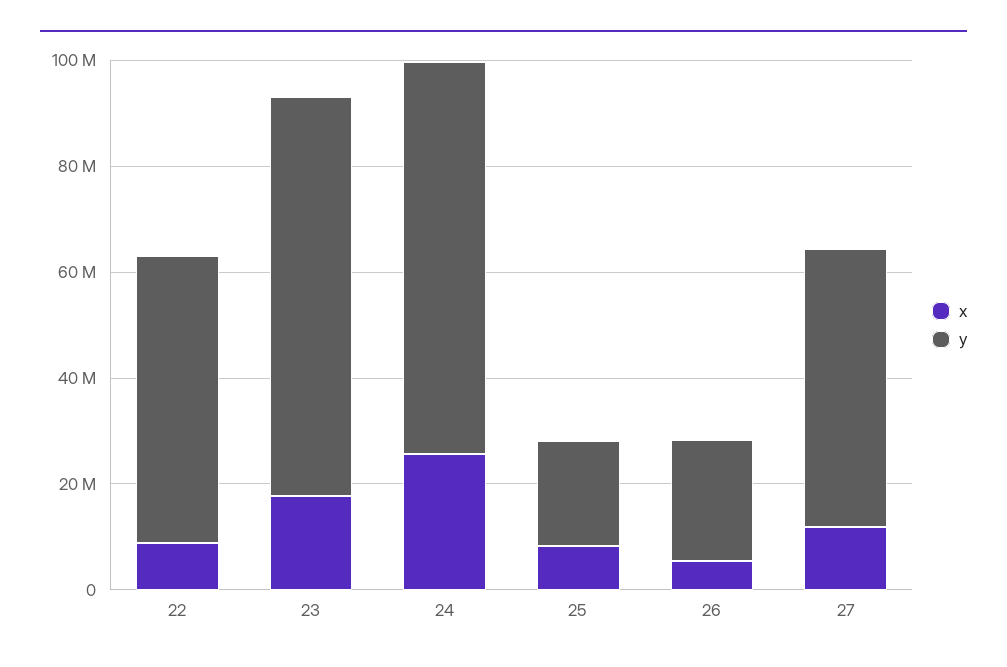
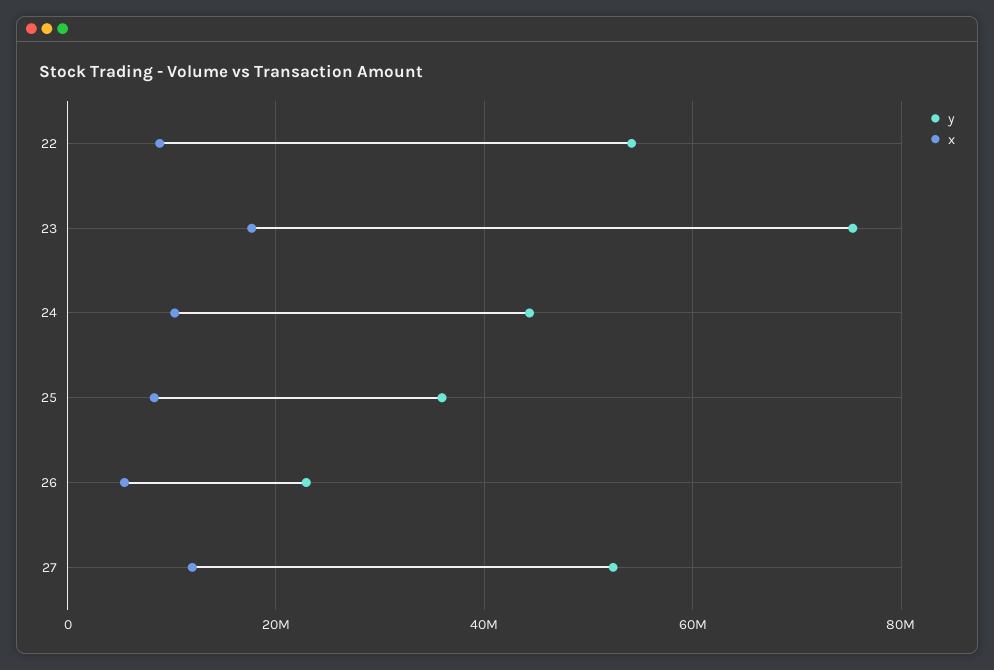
  {
    "x": {
      "22": 8000000,
      "23": 18000000,
-     "24": 25000000,
+     "24": 10000000,
      "25": 8000000,
      "26": 6000000,
      "27": 12000000
    },
    "y": {
      "22": 54000000,
      "23": 76000000,
-     "24": 75000000,
+     "24": 44000000,
-     "25": 20000000,
+     "25": 36000000,
      "26": 22000000,
      "27": 52000000
    }
  }

